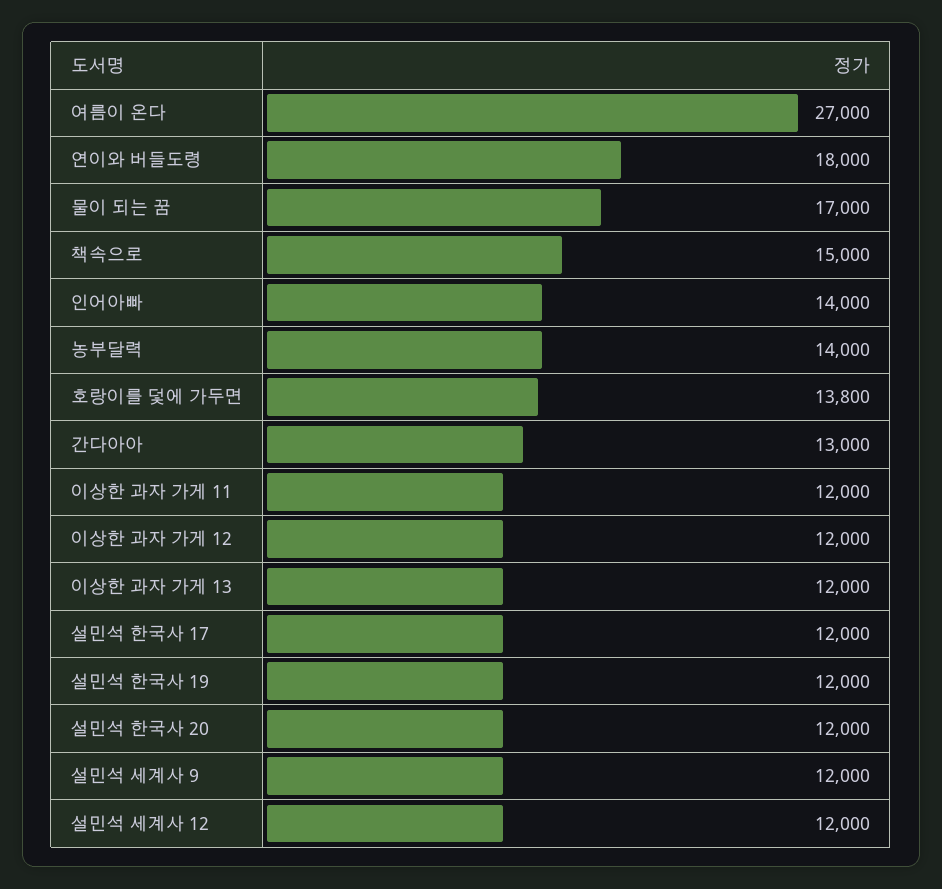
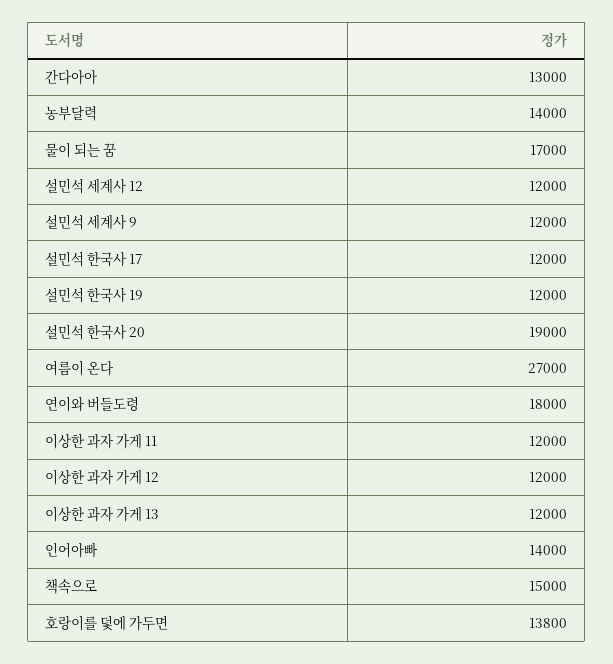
  {
    "여름이 온다": 27000,
    "연이와 버들도령": 18000,
    "물이 되는 꿈": 17000,
    "책속으로": 15000,
    "인어아빠": 14000,
    "농부달력": 14000,
    "호랑이를 덫에 가두면": 13800,
    "간다아아": 13000,
    "이상한 과자 가게 11": 12000,
    "이상한 과자 가게 12": 12000,
    "이상한 과자 가게 13": 12000,
    "설민석 한국사 17": 12000,
    "설민석 한국사 19": 12000,
-   "설민석 한국사 20": 12000,
+   "설민석 한국사 20": 19000,
    "설민석 세계사 9": 12000,
    "설민석 세계사 12": 12000
  }

